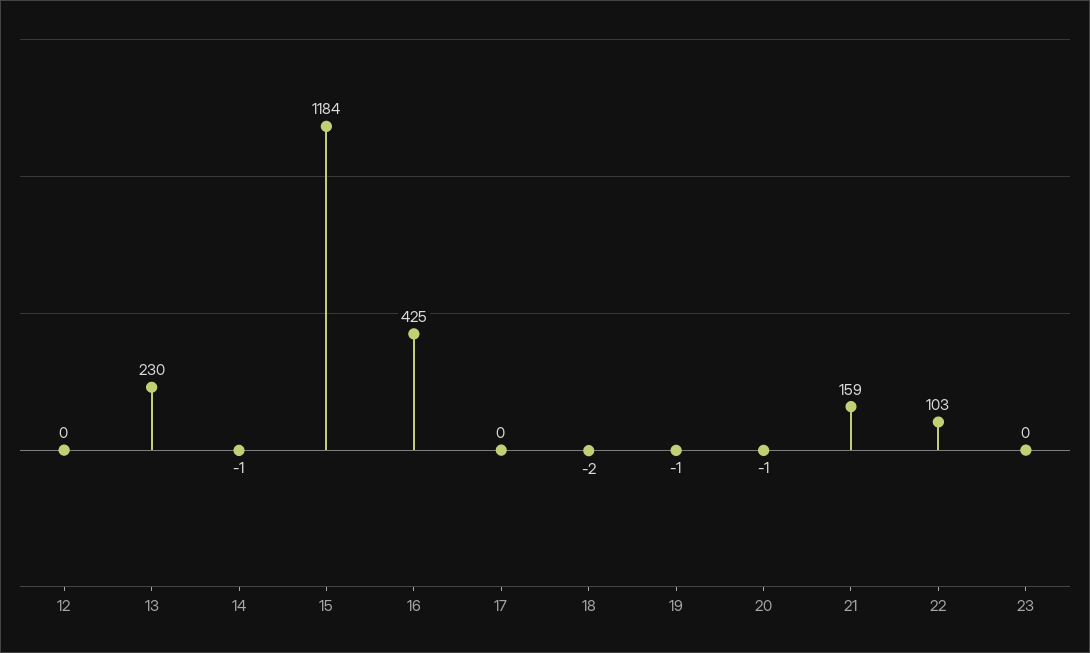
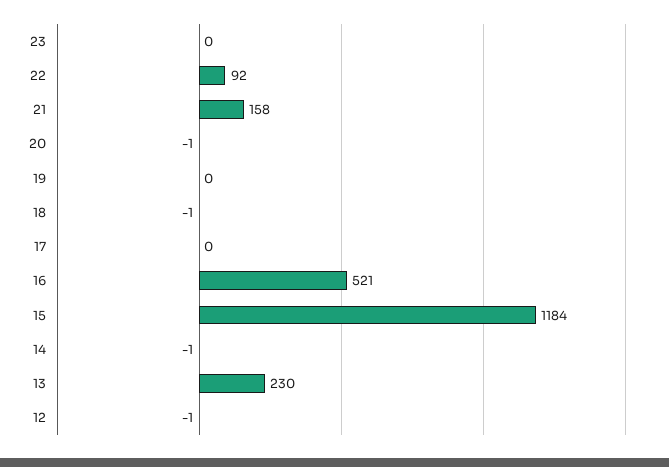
  {
-   "12": 0,
+   "12": -1,
    "13": 230,
    "14": -1,
    "15": 1184,
-   "16": 425,
+   "16": 521,
    "17": 0,
-   "18": -2,
+   "18": -1,
-   "19": -1,
+   "19": 0,
    "20": -1,
-   "21": 159,
+   "21": 158,
-   "22": 103,
+   "22": 92,
    "23": 0
  }

